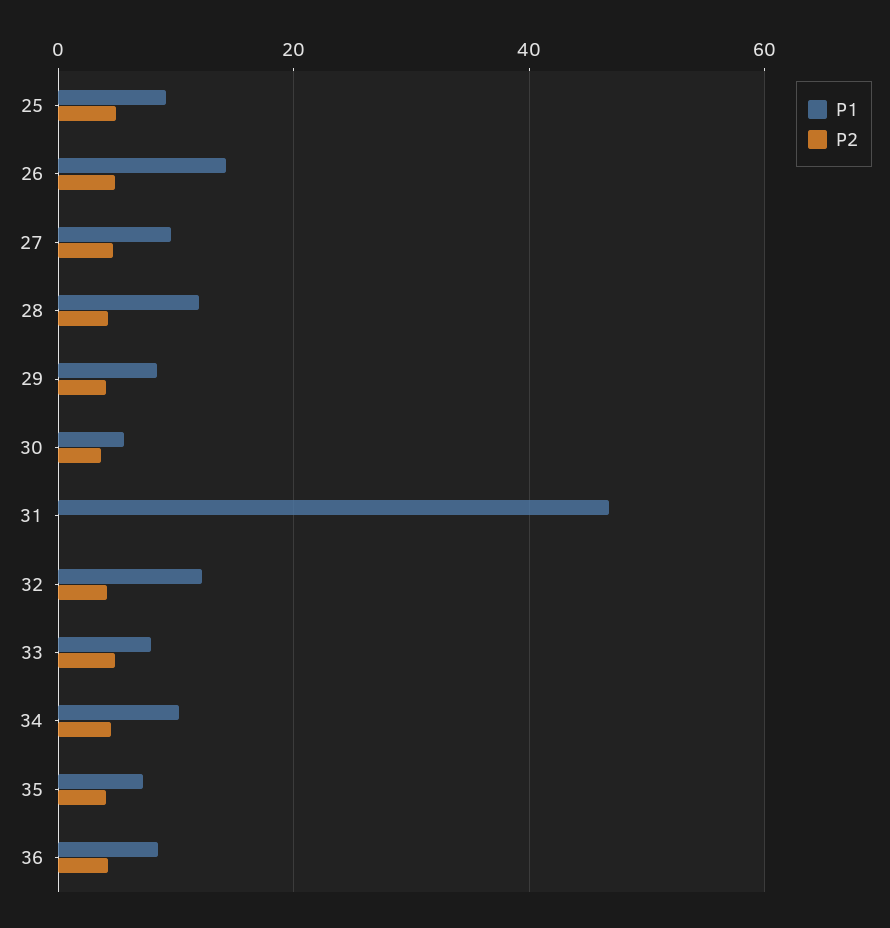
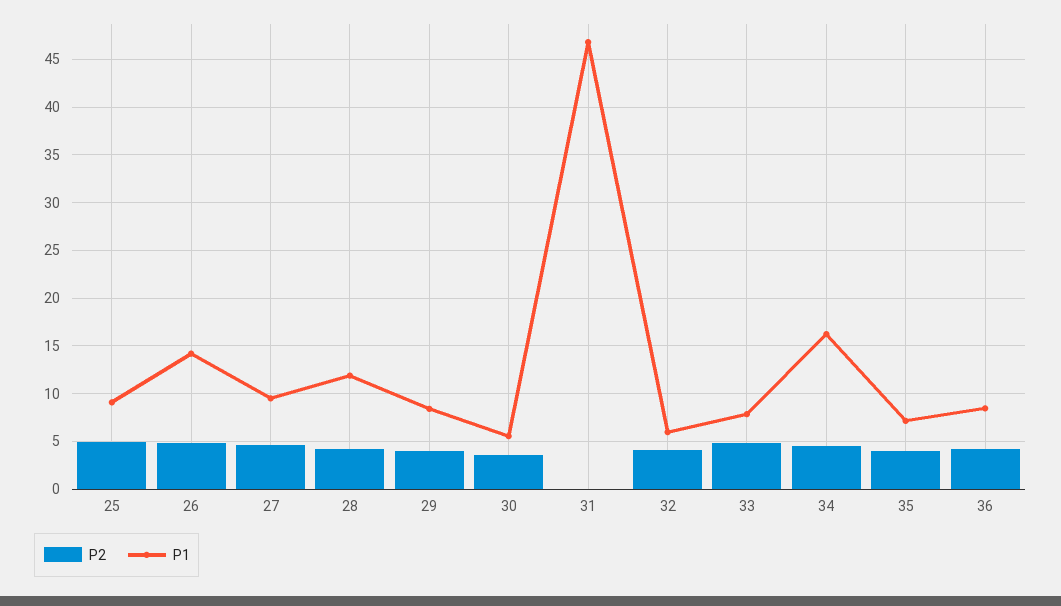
  {
    "P1": {
      "25": 9,
      "26": 14,
      "27": 10,
      "28": 12,
      "29": 8,
      "30": 6,
      "31": 47,
-     "32": 12,
+     "32": 6,
      "33": 8,
-     "34": 10,
+     "34": 16,
      "35": 7,
      "36": 8
    },
    "P2": {
      "25": 5,
      "26": 5,
      "27": 5,
      "28": 4,
      "29": 4,
      "30": 4,
      "31": 0,
      "32": 4,
      "33": 5,
      "34": 5,
      "35": 4,
      "36": 4
    }
  }

